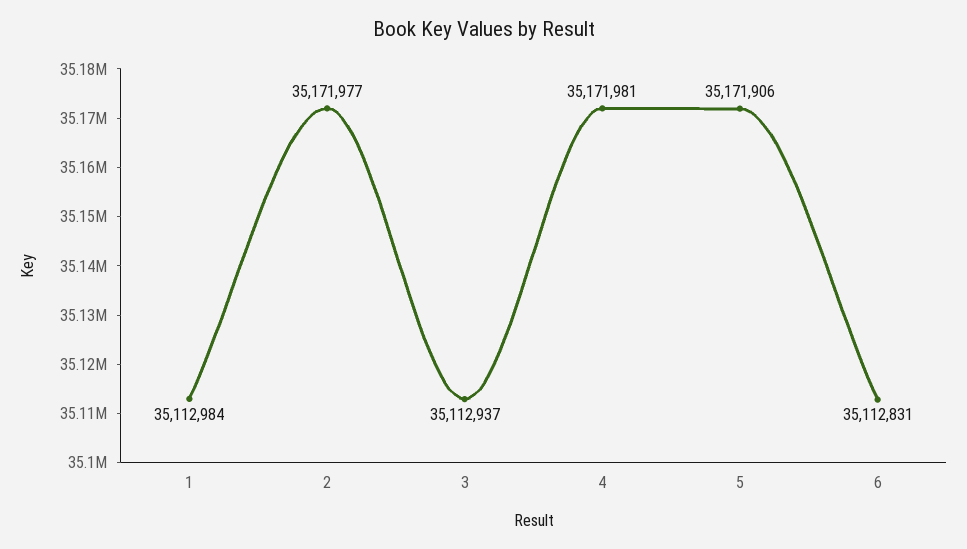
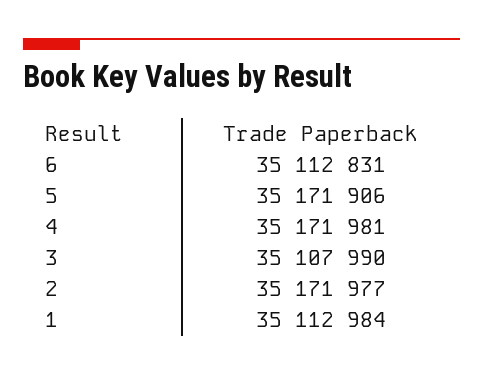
  {
    "1": 35112984,
    "2": 35171977,
-   "3": 35112937,
+   "3": 35107990,
    "4": 35171981,
    "5": 35171906,
    "6": 35112831
  }

